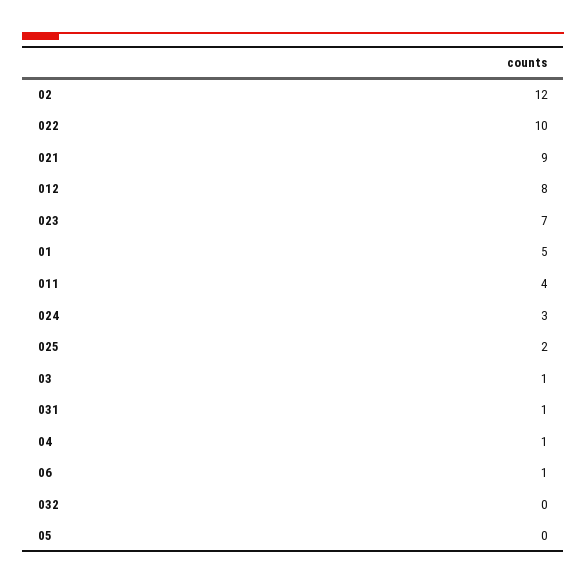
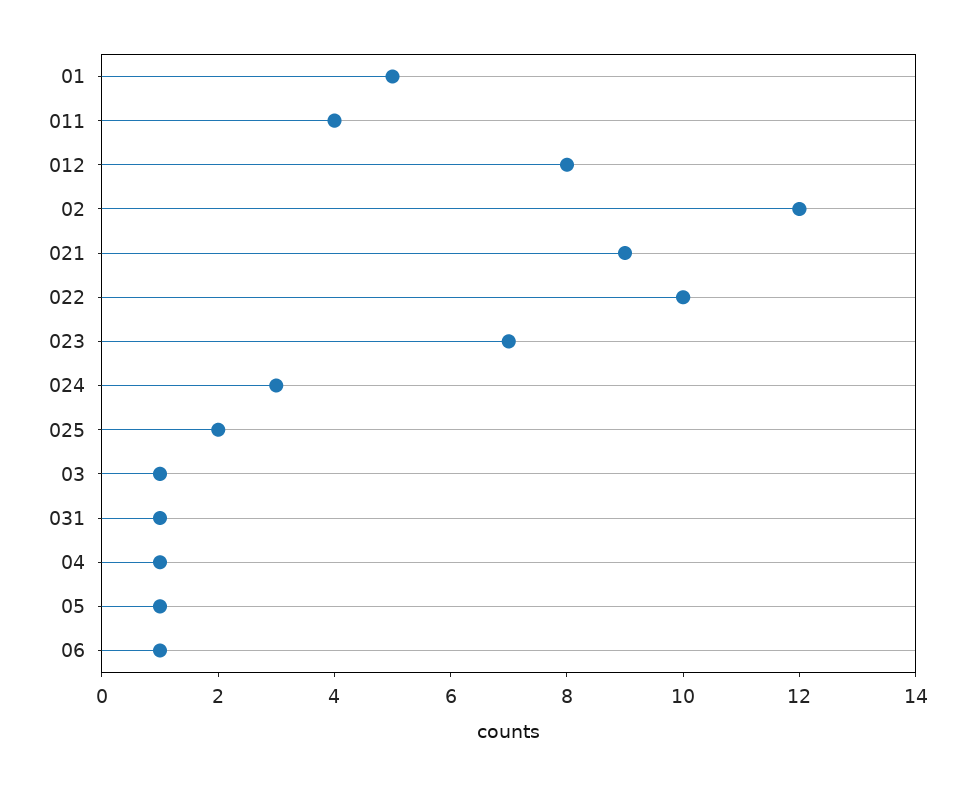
  {
    "02": 12,
    "022": 10,
    "021": 9,
    "012": 8,
    "023": 7,
    "01": 5,
    "011": 4,
    "024": 3,
    "025": 2,
    "03": 1,
    "031": 1,
    "04": 1,
    "06": 1,
-   "032": 0,
-   "05": 0
+   "05": 1
  }

